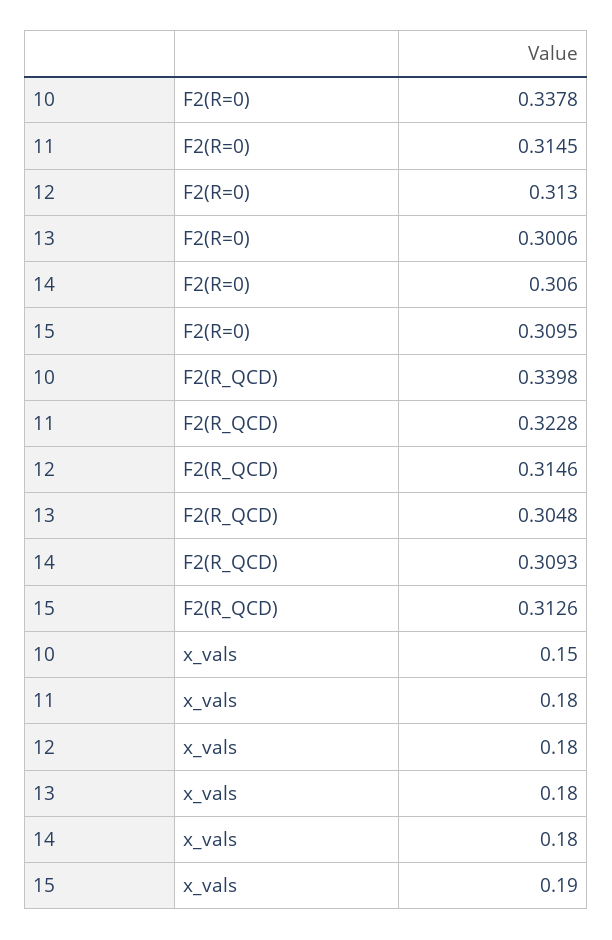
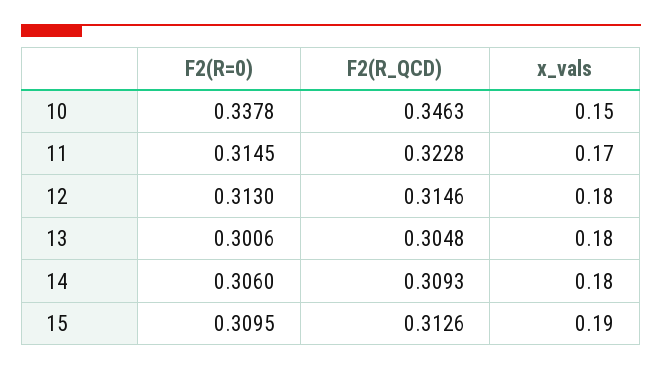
  {
    "10": {
      "F2(R=0)": 0.3378,
-     "F2(R_QCD)": 0.3398,
+     "F2(R_QCD)": 0.3463,
      "x_vals": 0.15
    },
    "11": {
      "F2(R=0)": 0.3145,
      "F2(R_QCD)": 0.3228,
-     "x_vals": 0.18
+     "x_vals": 0.17
    },
    "12": {
      "F2(R=0)": 0.313,
      "F2(R_QCD)": 0.3146,
      "x_vals": 0.18
    },
    "13": {
      "F2(R=0)": 0.3006,
      "F2(R_QCD)": 0.3048,
      "x_vals": 0.18
    },
    "14": {
      "F2(R=0)": 0.306,
      "F2(R_QCD)": 0.3093,
      "x_vals": 0.18
    },
    "15": {
      "F2(R=0)": 0.3095,
      "F2(R_QCD)": 0.3126,
      "x_vals": 0.19
    }
  }

